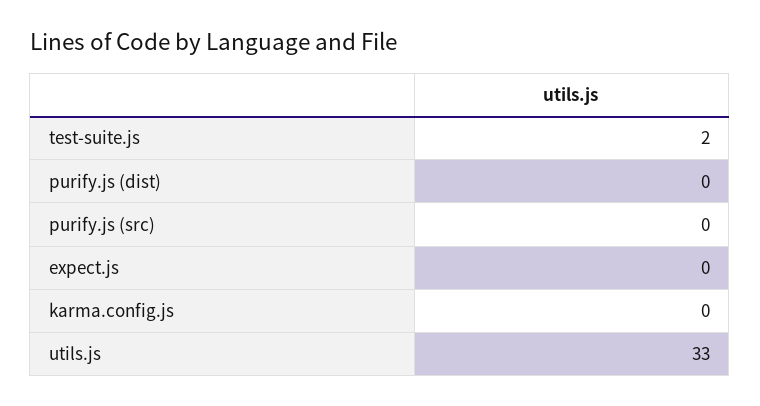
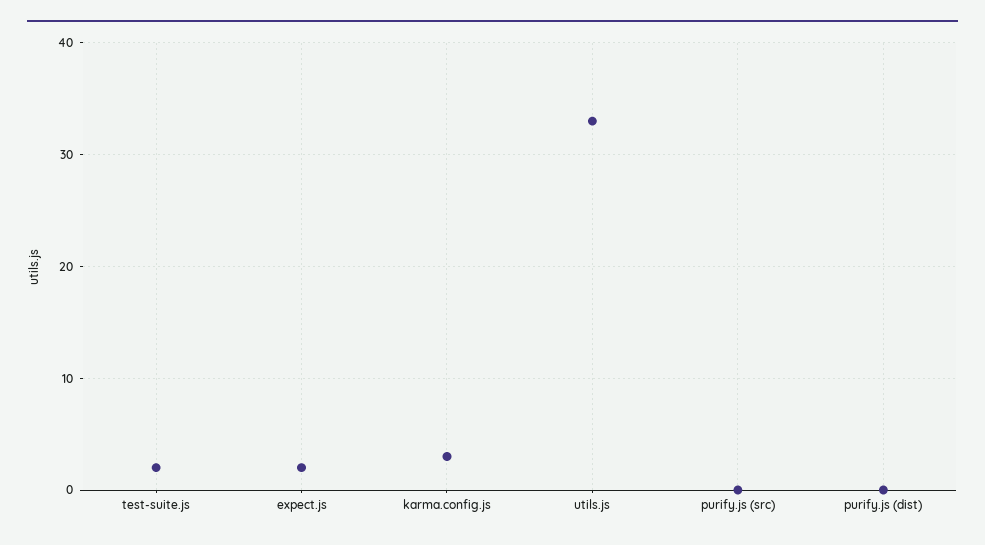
  {
    "test-suite.js": 2,
    "purify.js (dist)": 0,
    "purify.js (src)": 0,
-   "expect.js": 0,
+   "expect.js": 2,
-   "karma.config.js": 0,
+   "karma.config.js": 3,
    "utils.js": 33
  }

